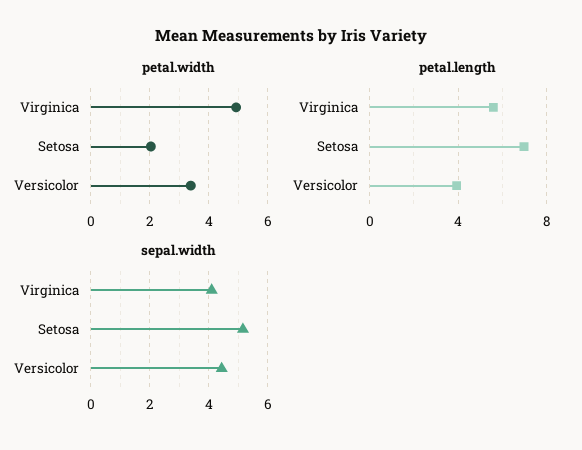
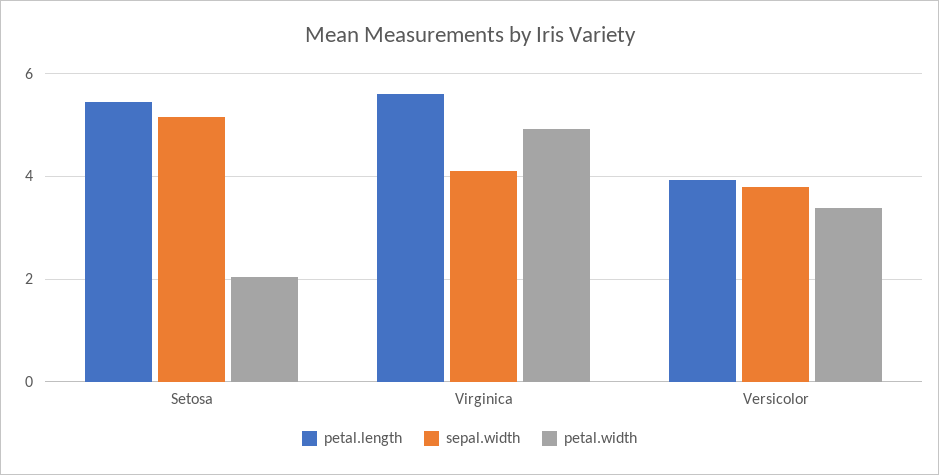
  {
    "petal.width": {
      "Virginica": 5,
      "Setosa": 2,
      "Versicolor": 3.4
    },
    "petal.length": {
      "Virginica": 5.6,
-     "Setosa": 7,
+     "Setosa": 5.4,
      "Versicolor": 4
    },
    "sepal.width": {
      "Virginica": 4.2,
      "Setosa": 5.2,
-     "Versicolor": 4.5
+     "Versicolor": 3.8
    }
  }

